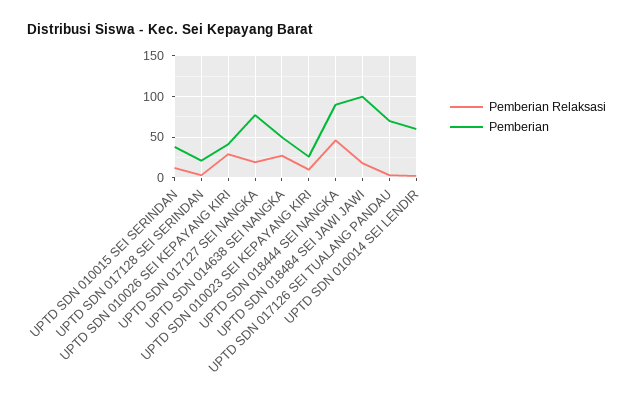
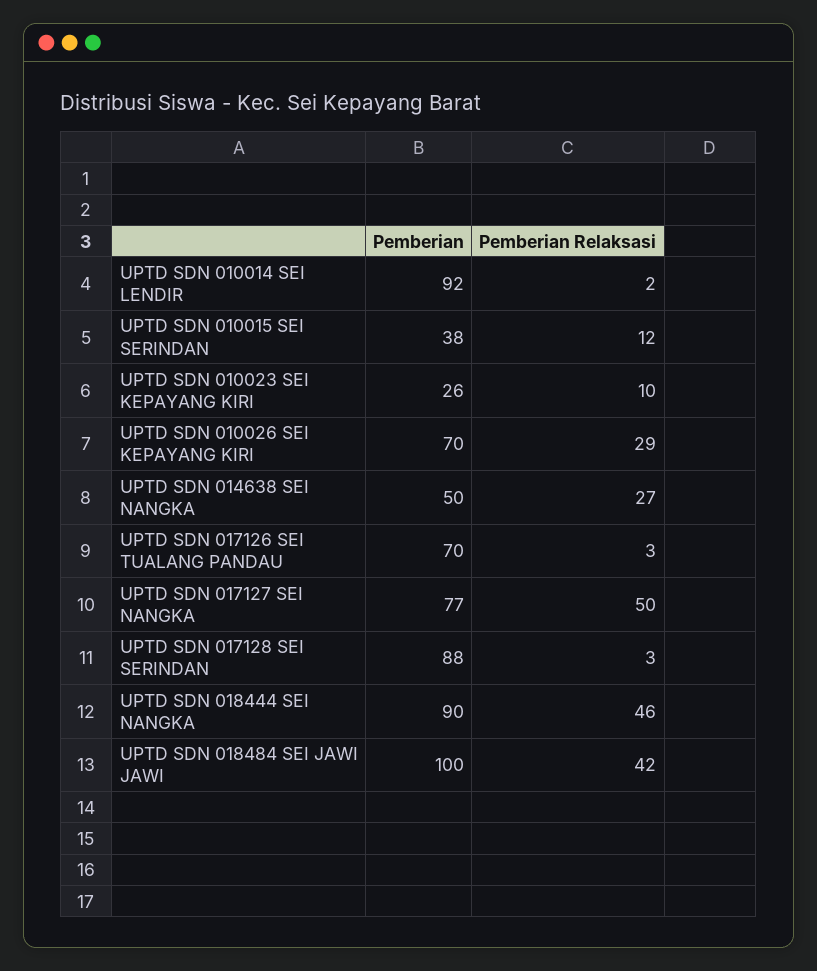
  {
    "Pemberian Relaksasi": {
      "UPTD SDN 010015 SEI SERINDAN": 12,
      "UPTD SDN 017128 SEI SERINDAN": 3,
      "UPTD SDN 010026 SEI KEPAYANG KIRI": 29,
-     "UPTD SDN 017127 SEI NANGKA": 20,
+     "UPTD SDN 017127 SEI NANGKA": 50,
      "UPTD SDN 014638 SEI NANGKA": 27,
      "UPTD SDN 010023 SEI KEPAYANG KIRI": 10,
      "UPTD SDN 018444 SEI NANGKA": 46,
-     "UPTD SDN 018484 SEI JAWI JAWI": 20,
+     "UPTD SDN 018484 SEI JAWI JAWI": 42,
      "UPTD SDN 017126 SEI TUALANG PANDAU": 3,
      "UPTD SDN 010014 SEI LENDIR": 2
    },
    "Pemberian": {
      "UPTD SDN 010015 SEI SERINDAN": 38,
-     "UPTD SDN 017128 SEI SERINDAN": 20,
+     "UPTD SDN 017128 SEI SERINDAN": 88,
-     "UPTD SDN 010026 SEI KEPAYANG KIRI": 40,
+     "UPTD SDN 010026 SEI KEPAYANG KIRI": 70,
      "UPTD SDN 017127 SEI NANGKA": 77,
      "UPTD SDN 014638 SEI NANGKA": 50,
      "UPTD SDN 010023 SEI KEPAYANG KIRI": 26,
      "UPTD SDN 018444 SEI NANGKA": 90,
      "UPTD SDN 018484 SEI JAWI JAWI": 100,
      "UPTD SDN 017126 SEI TUALANG PANDAU": 70,
-     "UPTD SDN 010014 SEI LENDIR": 60
+     "UPTD SDN 010014 SEI LENDIR": 92
    }
  }

